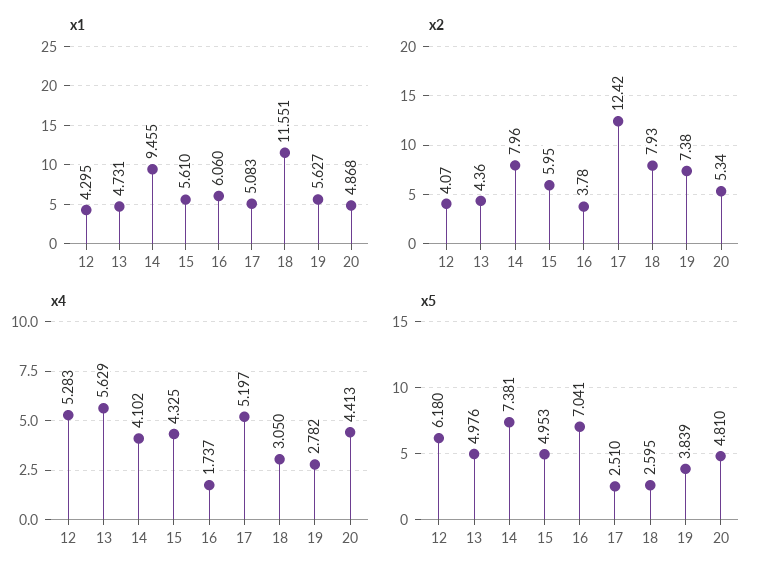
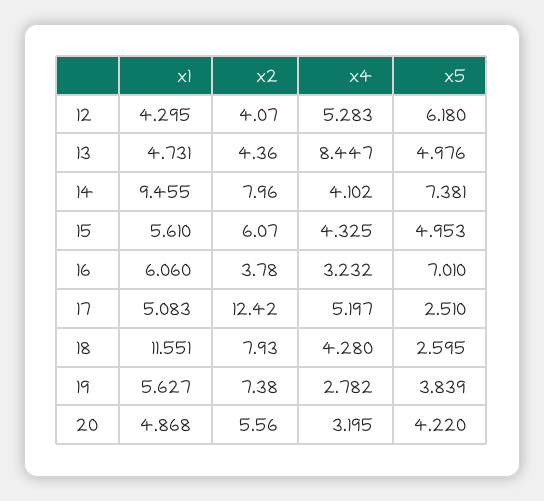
  {
    "x1": {
      "12": 4.295,
      "13": 4.731,
      "14": 9.455,
      "15": 5.61,
      "16": 6.06,
      "17": 5.083,
      "18": 11.551,
      "19": 5.627,
      "20": 4.868
    },
    "x2": {
      "12": 4.07,
      "13": 4.36,
      "14": 7.96,
-     "15": 5.95,
+     "15": 6.07,
      "16": 3.78,
      "17": 12.42,
      "18": 7.93,
      "19": 7.38,
-     "20": 5.34
+     "20": 5.56
    },
    "x4": {
      "12": 5.283,
-     "13": 5.629,
+     "13": 8.447,
      "14": 4.102,
      "15": 4.325,
-     "16": 1.737,
+     "16": 3.232,
      "17": 5.197,
-     "18": 3.05,
+     "18": 4.28,
      "19": 2.782,
-     "20": 4.413
+     "20": 3.195
    },
    "x5": {
      "12": 6.18,
      "13": 4.976,
      "14": 7.381,
      "15": 4.953,
-     "16": 7.041,
+     "16": 7.01,
      "17": 2.51,
      "18": 2.595,
      "19": 3.839,
-     "20": 4.81
+     "20": 4.22
    }
  }

